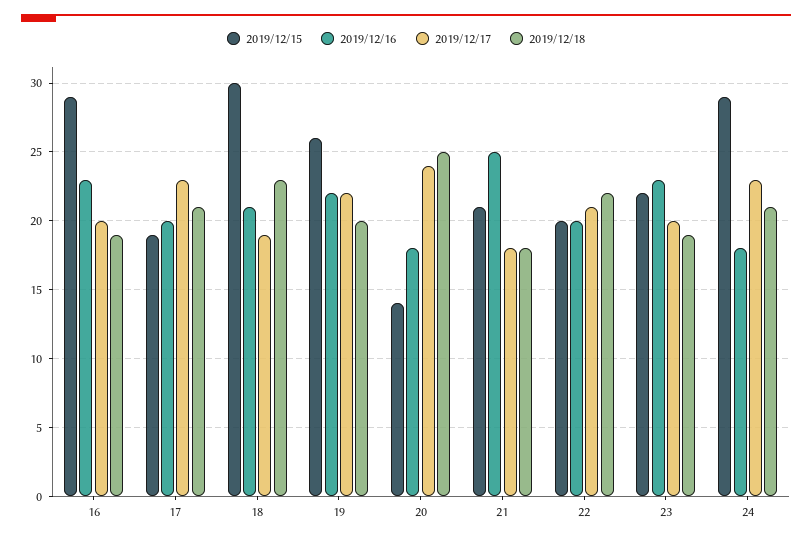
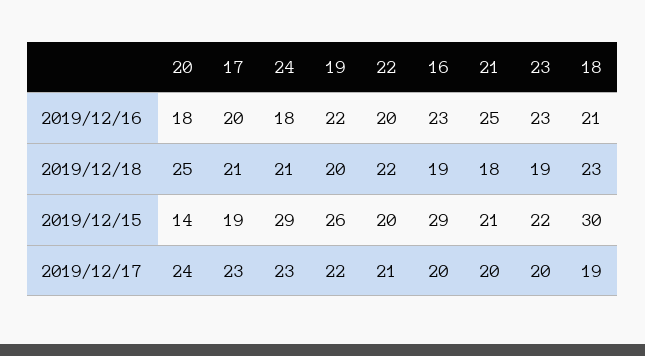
  {
    "2019/12/15": {
      "16": 29,
      "17": 19,
      "18": 30,
      "19": 26,
      "20": 14,
      "21": 21,
      "22": 20,
      "23": 22,
      "24": 29
    },
    "2019/12/16": {
      "16": 23,
      "17": 20,
      "18": 21,
      "19": 22,
      "20": 18,
      "21": 25,
      "22": 20,
      "23": 23,
      "24": 18
    },
    "2019/12/17": {
      "16": 20,
      "17": 23,
      "18": 19,
      "19": 22,
      "20": 24,
-     "21": 18,
+     "21": 20,
      "22": 21,
      "23": 20,
      "24": 23
    },
    "2019/12/18": {
      "16": 19,
      "17": 21,
      "18": 23,
      "19": 20,
      "20": 25,
      "21": 18,
      "22": 22,
      "23": 19,
      "24": 21
    }
  }

